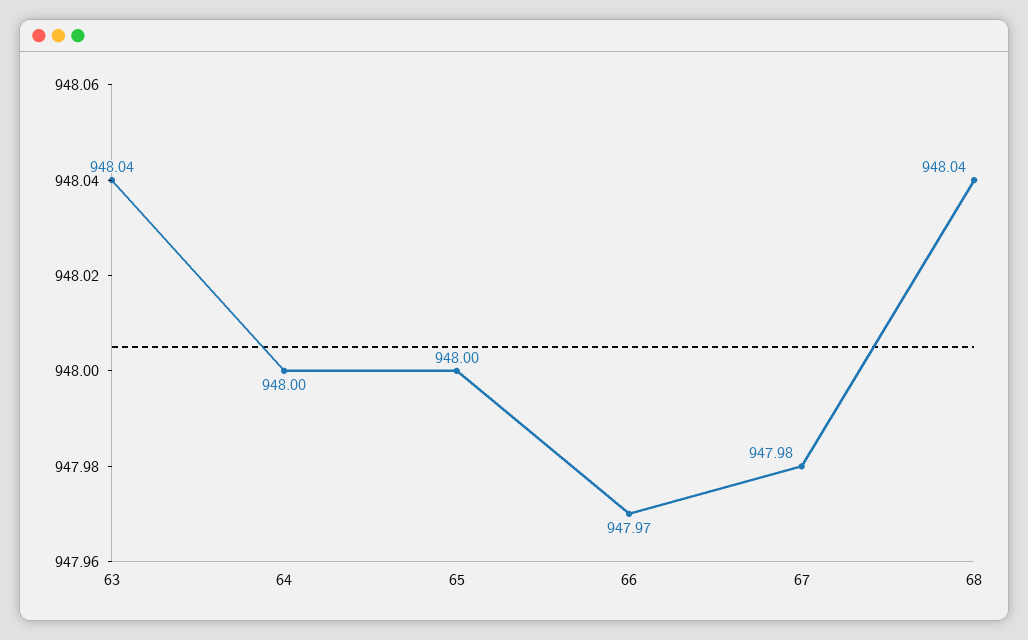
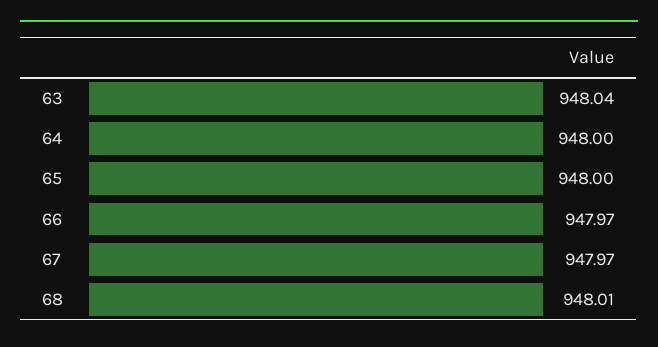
  {
    "63": 948.04,
    "64": 948,
    "65": 948,
    "66": 947.97,
-   "67": 947.98,
+   "67": 947.97,
-   "68": 948.04
+   "68": 948.01
  }

